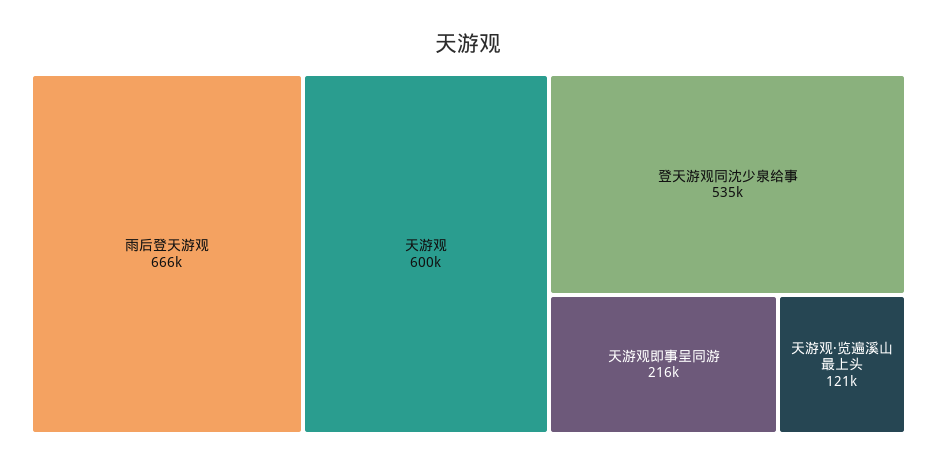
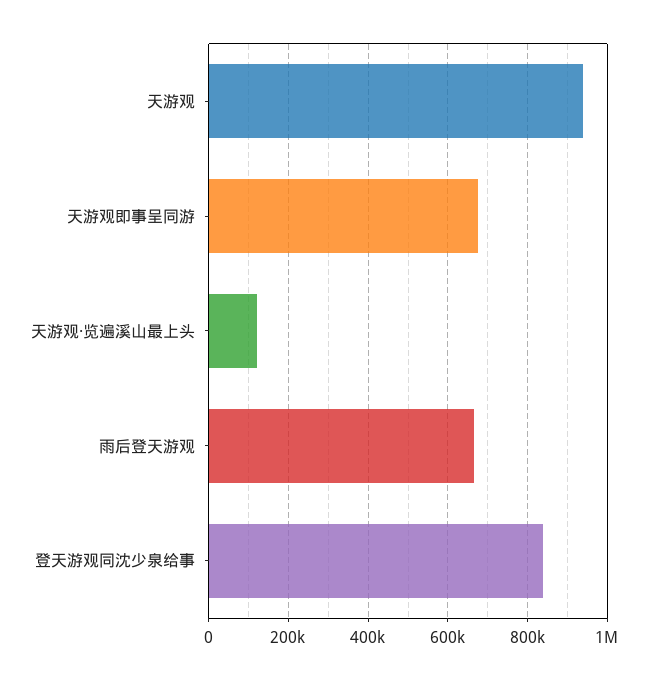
  {
    "雨后登天游观": 666000,
-   "天游观": 600000,
+   "天游观": 940000,
-   "登天游观同沈少泉给事": 535000,
+   "登天游观同沈少泉给事": 840000,
-   "天游观即事呈同游": 216000,
+   "天游观即事呈同游": 680000,
    "天游观·览遍溪山最上头": 121000
  }

